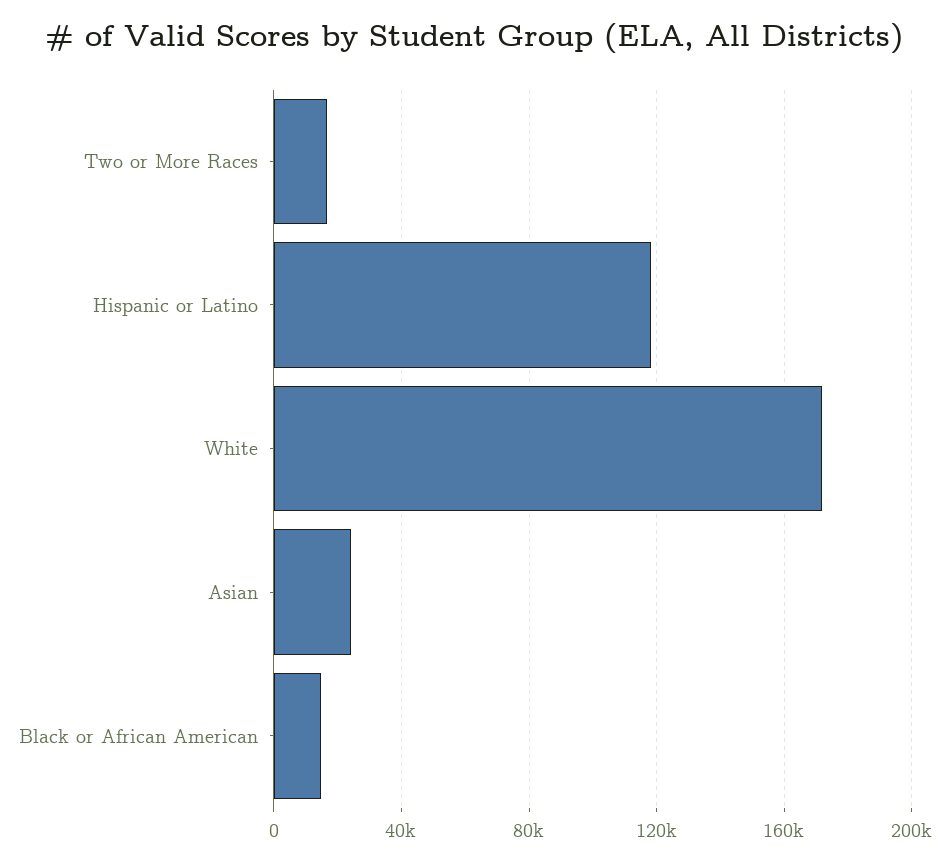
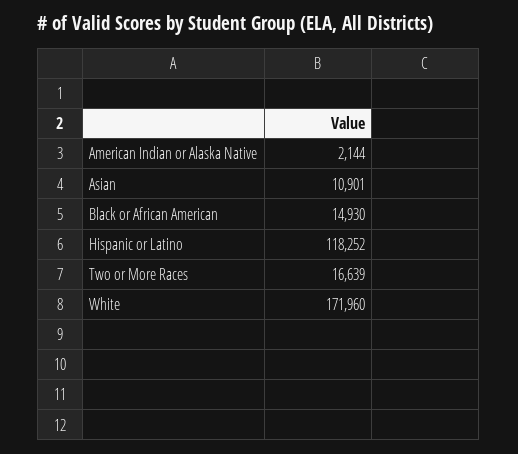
  {
    "Two or More Races": 16639,
    "Hispanic or Latino": 118252,
    "White": 171960,
-   "Asian": 25000,
+   "Asian": 10901,
-   "Black or African American": 14930
+   "Black or African American": 14930,
+   "American Indian or Alaska Native": 2144
  }

